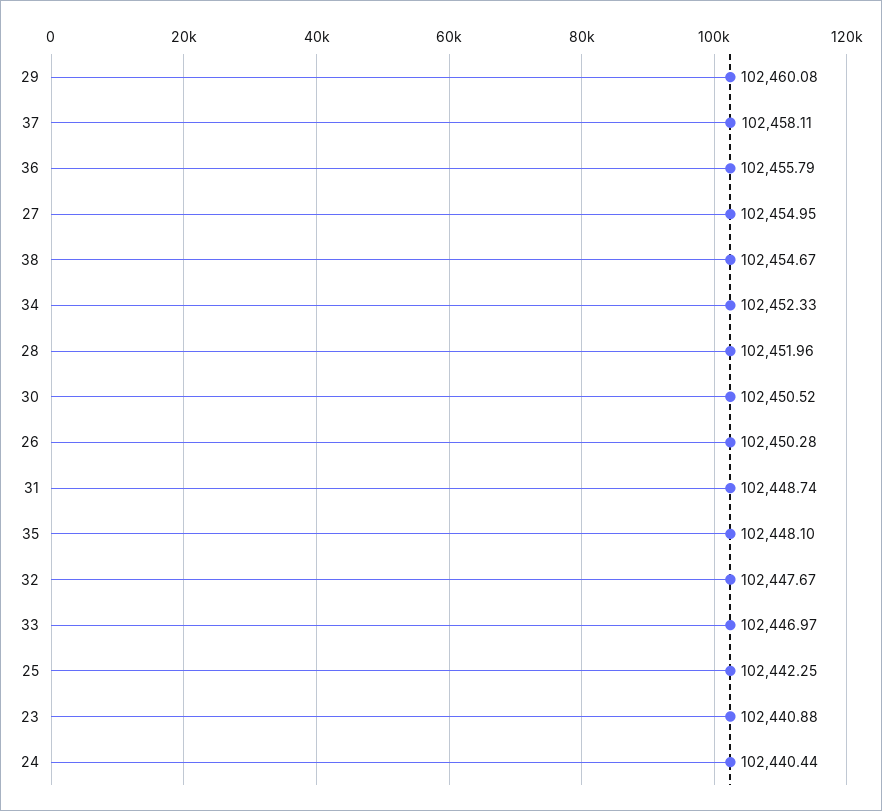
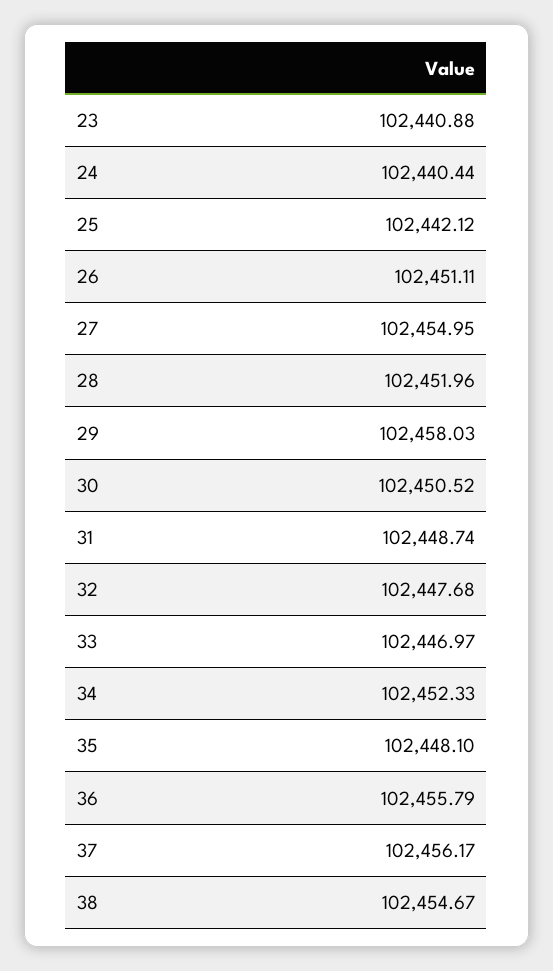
  {
-   "29": 102460.08,
+   "29": 102458.03,
-   "37": 102458.11,
+   "37": 102456.17,
    "36": 102455.79,
    "27": 102454.95,
    "38": 102454.67,
    "34": 102452.33,
    "28": 102451.96,
    "30": 102450.52,
-   "26": 102450.28,
+   "26": 102451.11,
    "31": 102448.74,
    "35": 102448.1,
-   "32": 102447.67,
+   "32": 102447.68,
    "33": 102446.97,
-   "25": 102442.25,
+   "25": 102442.12,
    "23": 102440.88,
    "24": 102440.44
  }

